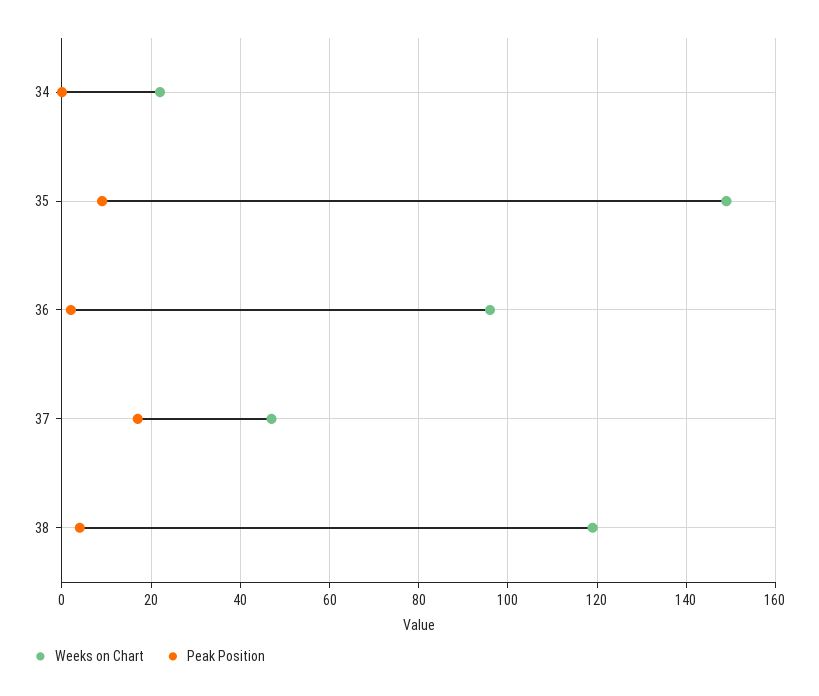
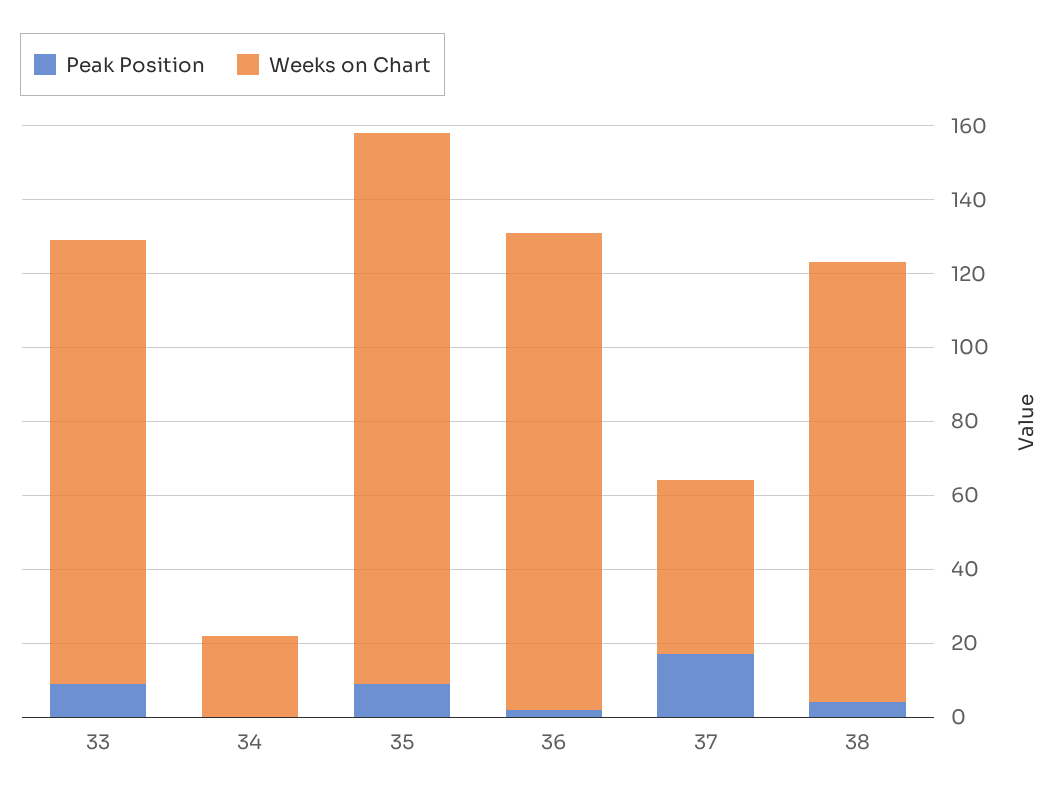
  {
    "Weeks on Chart": {
      "34": 20,
      "35": 150,
-     "36": 95,
+     "36": 130,
      "37": 45,
-     "38": 120
+     "38": 120,
+     "33": 120
    },
    "Peak Position": {
      "34": 0,
      "35": 10,
      "36": 0,
      "37": 15,
-     "38": 5
+     "38": 5,
+     "33": 10
    }
  }

